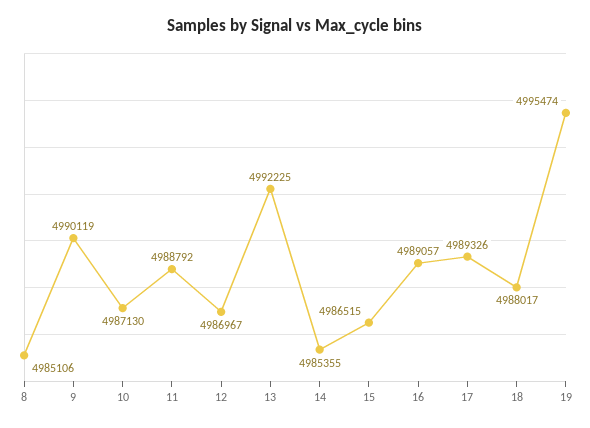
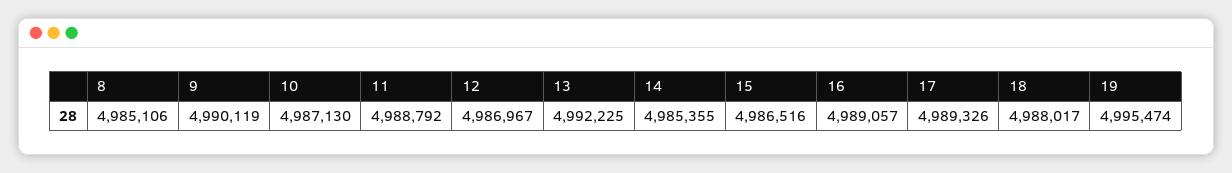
  {
    "8": 4985106,
    "9": 4990119,
    "10": 4987130,
    "11": 4988792,
    "12": 4986967,
    "13": 4992225,
    "14": 4985355,
-   "15": 4986515,
+   "15": 4986516,
    "16": 4989057,
    "17": 4989326,
    "18": 4988017,
    "19": 4995474
  }

